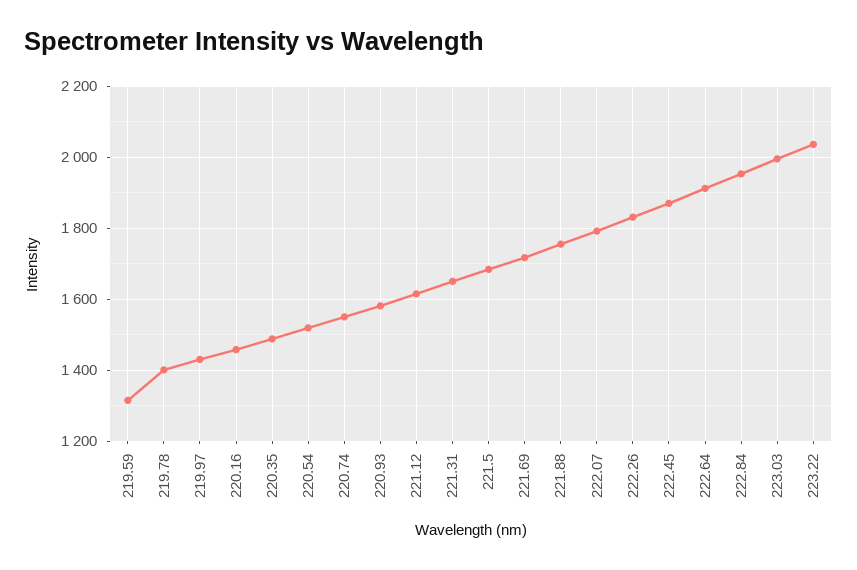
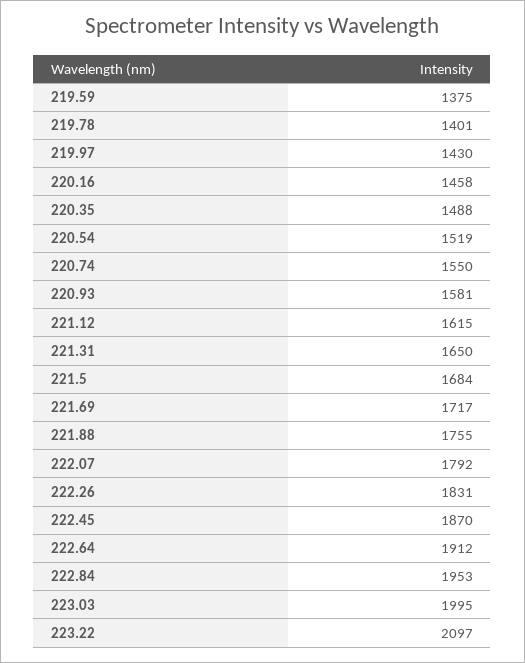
  {
-   "219.59": 1320,
+   "219.59": 1375,
    "219.78": 1401,
    "219.97": 1430,
    "220.16": 1458,
    "220.35": 1488,
    "220.54": 1519,
    "220.74": 1550,
    "220.93": 1581,
    "221.12": 1615,
    "221.31": 1650,
    "221.5": 1684,
    "221.69": 1717,
    "221.88": 1755,
    "222.07": 1792,
    "222.26": 1831,
    "222.45": 1870,
    "222.64": 1912,
    "222.84": 1953,
    "223.03": 1995,
-   "223.22": 2040
+   "223.22": 2097
  }

